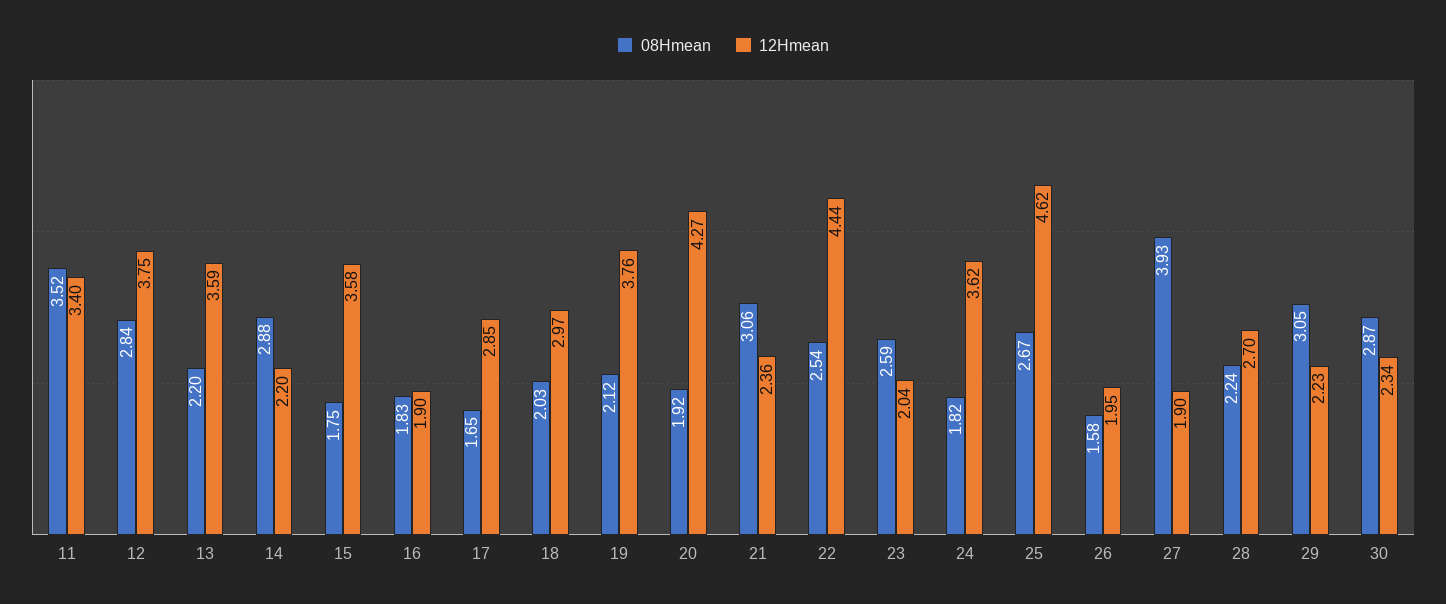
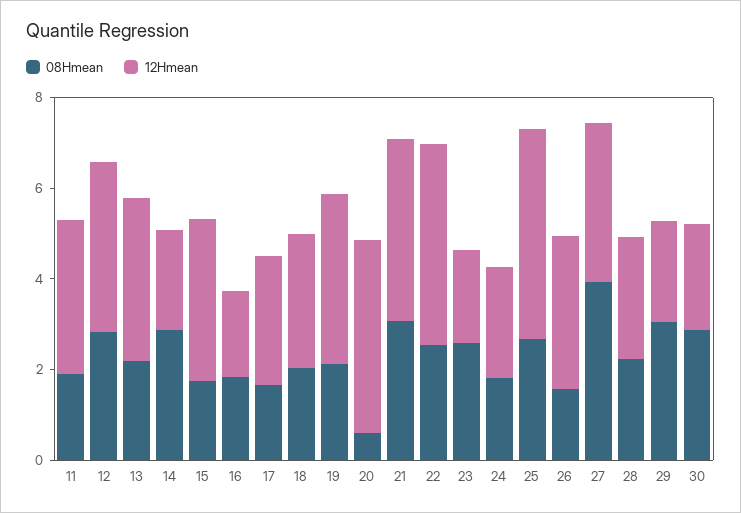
  {
    "08Hmean": {
-     "11": 3.52,
+     "11": 2,
      "12": 2.84,
      "13": 2.2,
      "14": 2.88,
      "15": 1.75,
      "16": 1.83,
      "17": 1.65,
      "18": 2.03,
      "19": 2.12,
-     "20": 1.92,
+     "20": 0.5,
      "21": 3.06,
      "22": 2.54,
      "23": 2.59,
      "24": 1.82,
      "25": 2.67,
      "26": 1.58,
      "27": 3.93,
      "28": 2.24,
      "29": 3.05,
      "30": 2.87
    },
    "12Hmean": {
      "11": 3.4,
      "12": 3.75,
      "13": 3.59,
      "14": 2.2,
      "15": 3.58,
      "16": 1.9,
      "17": 2.85,
      "18": 2.97,
      "19": 3.76,
      "20": 4.27,
-     "21": 2.36,
+     "21": 4,
      "22": 4.44,
      "23": 2.04,
-     "24": 3.62,
+     "24": 2.5,
      "25": 4.62,
-     "26": 1.95,
+     "26": 3.5,
-     "27": 1.9,
+     "27": 3.5,
      "28": 2.7,
      "29": 2.23,
      "30": 2.34
    }
  }

